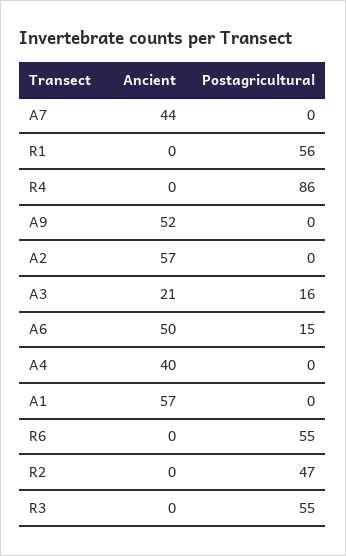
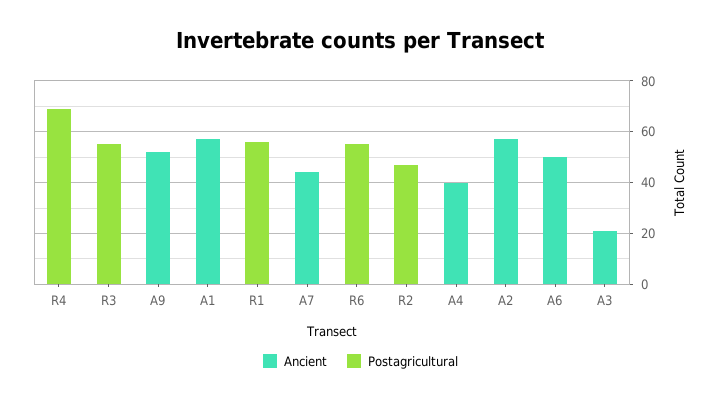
  {
    "Ancient": {
      "A7": 44,
      "R1": 0,
      "R4": 0,
      "A9": 52,
      "A2": 57,
      "A3": 21,
      "A6": 50,
      "A4": 40,
      "A1": 57,
      "R6": 0,
      "R2": 0,
      "R3": 0
    },
    "Postagricultural": {
      "A7": 0,
      "R1": 56,
-     "R4": 86,
+     "R4": 70,
      "A9": 0,
      "A2": 0,
-     "A3": 16,
+     "A3": 0,
-     "A6": 15,
+     "A6": 0,
      "A4": 0,
      "A1": 0,
      "R6": 55,
      "R2": 47,
      "R3": 55
    }
  }

